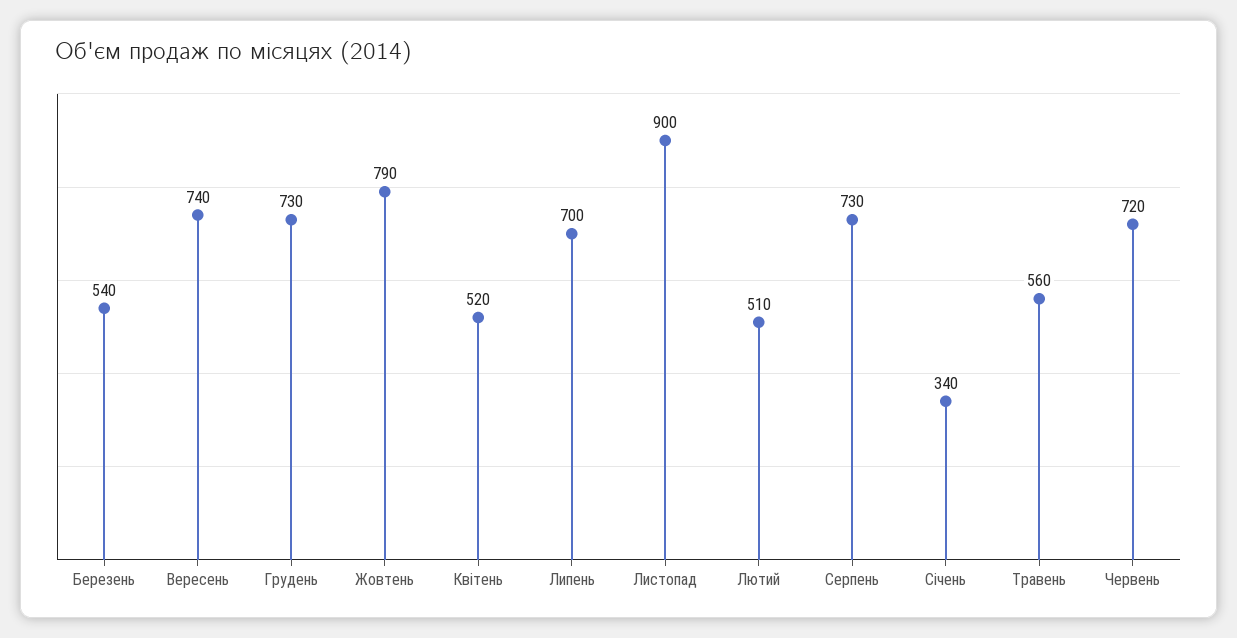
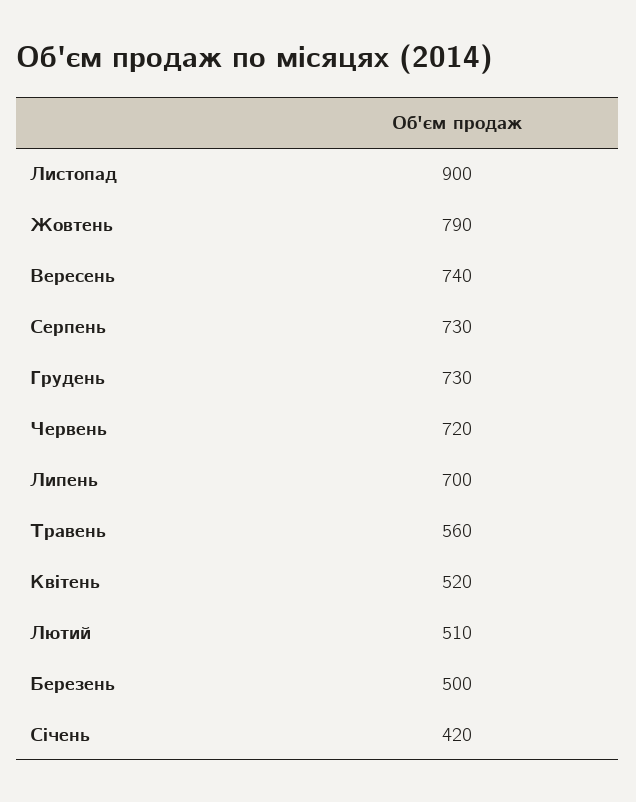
  {
-   "Березень": 540,
+   "Березень": 500,
    "Вересень": 740,
    "Грудень": 730,
    "Жовтень": 790,
    "Квітень": 520,
    "Липень": 700,
    "Листопад": 900,
    "Лютий": 510,
    "Серпень": 730,
-   "Січень": 340,
+   "Січень": 420,
    "Травень": 560,
    "Червень": 720
  }

